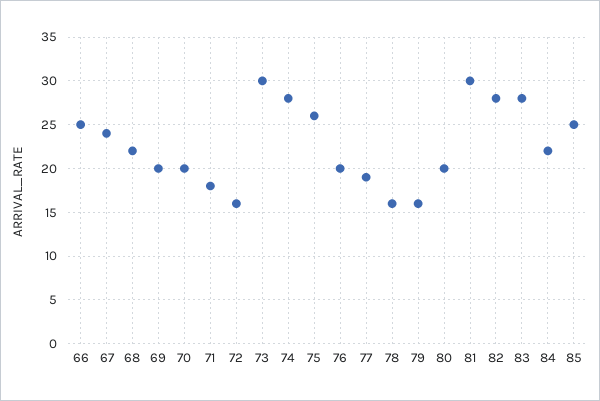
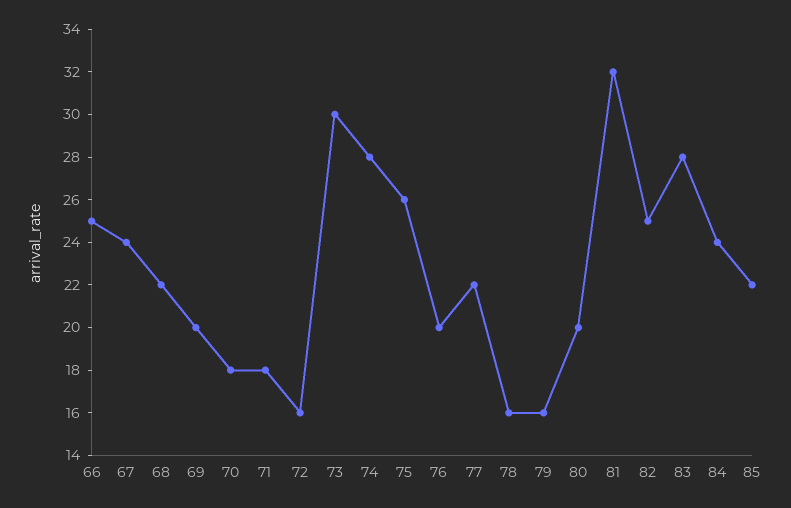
  {
    "66": 25,
    "67": 24,
    "68": 22,
    "69": 20,
-   "70": 20,
+   "70": 18,
    "71": 18,
    "72": 16,
    "73": 30,
    "74": 28,
    "75": 26,
    "76": 20,
-   "77": 19,
+   "77": 22,
    "78": 16,
    "79": 16,
    "80": 20,
-   "81": 30,
+   "81": 32,
-   "82": 28,
+   "82": 25,
    "83": 28,
-   "84": 22,
+   "84": 24,
-   "85": 25
+   "85": 22
  }

